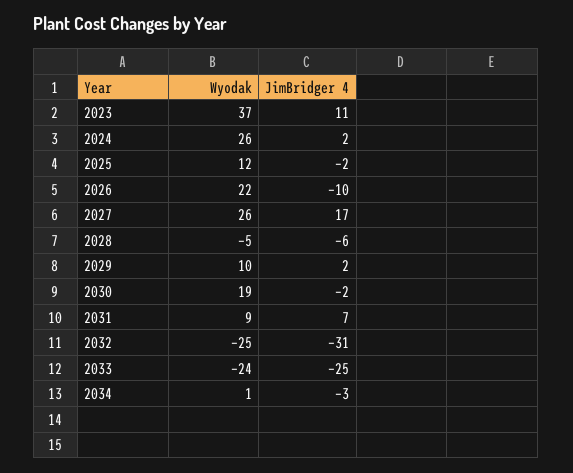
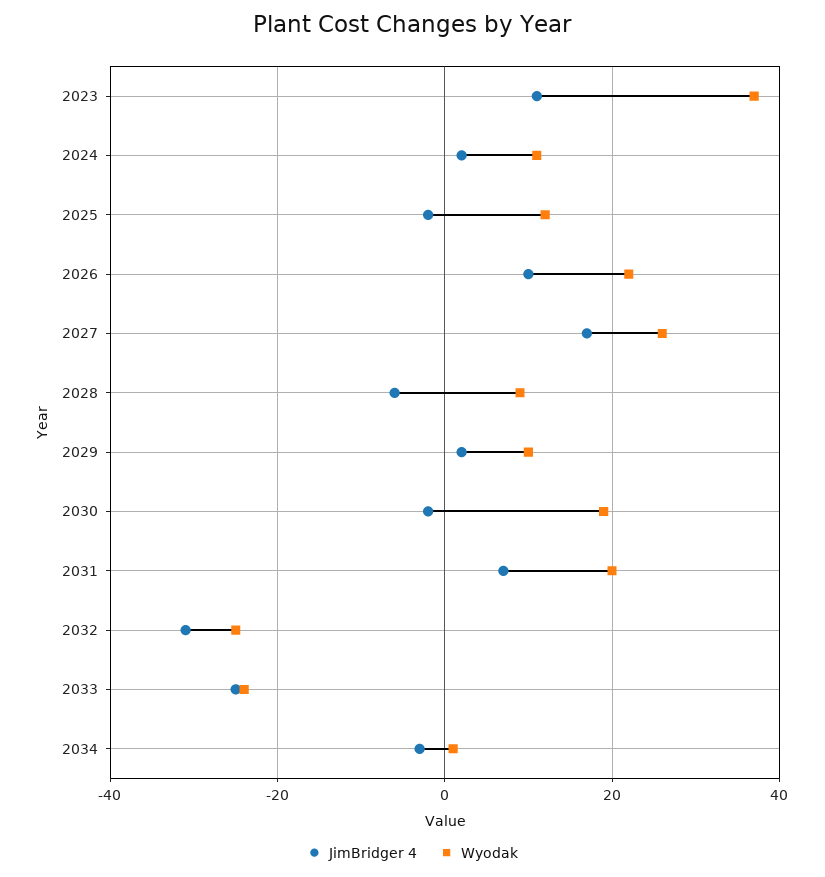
  {
    "Wyodak": {
      "2023": 37,
-     "2024": 26,
+     "2024": 10,
      "2025": 12,
      "2026": 22,
      "2027": 26,
-     "2028": -5,
+     "2028": 10,
      "2029": 10,
      "2030": 19,
-     "2031": 9,
+     "2031": 20,
      "2032": -25,
      "2033": -24,
      "2034": 1
    },
    "JimBridger 4": {
      "2023": 11,
      "2024": 2,
      "2025": -2,
-     "2026": -10,
+     "2026": 10,
      "2027": 17,
      "2028": -6,
      "2029": 2,
      "2030": -2,
      "2031": 7,
      "2032": -31,
      "2033": -25,
      "2034": -3
    }
  }

